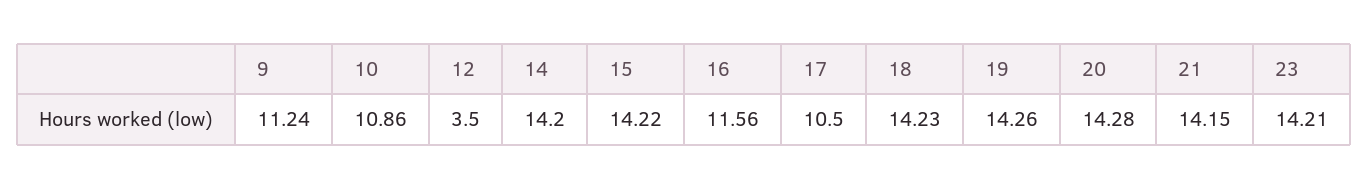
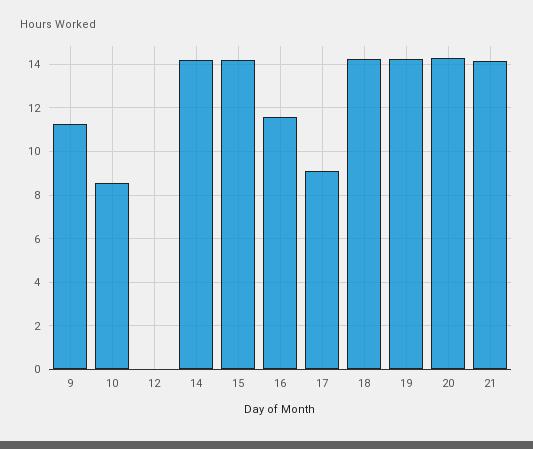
  {
    "9": 11.24,
-   "10": 10.86,
+   "10": 8.5,
-   "12": 3.5,
+   "12": 0,
    "14": 14.2,
    "15": 14.22,
    "16": 11.56,
-   "17": 10.5,
+   "17": 9,
    "18": 14.23,
    "19": 14.26,
    "20": 14.28,
-   "21": 14.15,
+   "21": 14.15
-   "23": 14.21
  }

